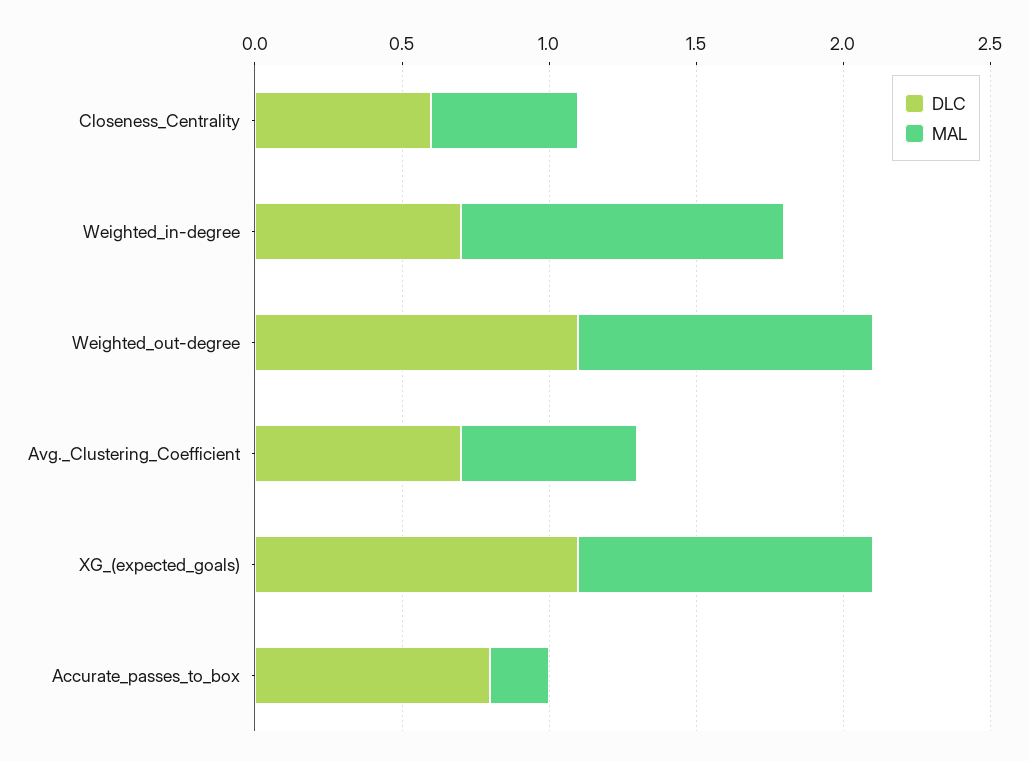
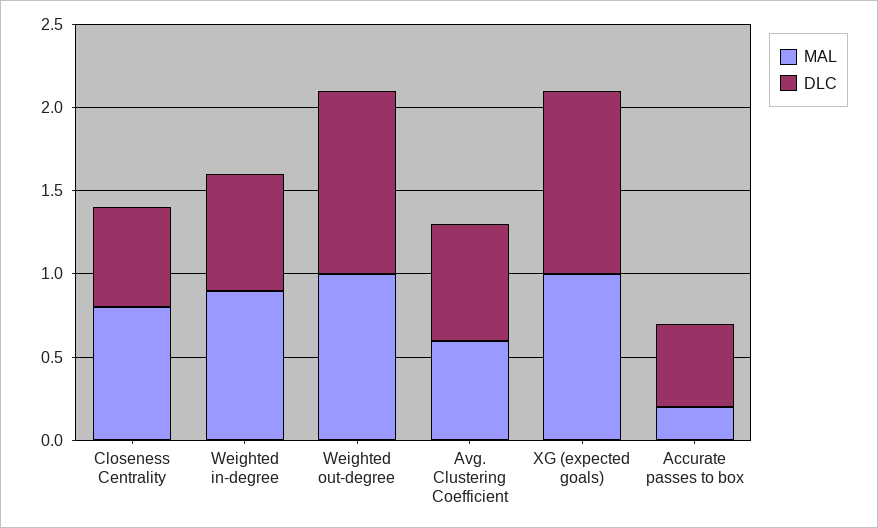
  {
    "DLC": {
      "Closeness_Centrality": 0.6,
      "Weighted_in-degree": 0.7,
      "Weighted_out-degree": 1.1,
      "Avg._Clustering_Coefficient": 0.7,
      "XG_(expected_goals)": 1.1,
-     "Accurate_passes_to_box": 0.8
+     "Accurate_passes_to_box": 0.5
    },
    "MAL": {
-     "Closeness_Centrality": 0.5,
+     "Closeness_Centrality": 0.8,
-     "Weighted_in-degree": 1.1,
+     "Weighted_in-degree": 0.9,
      "Weighted_out-degree": 1,
      "Avg._Clustering_Coefficient": 0.6,
      "XG_(expected_goals)": 1,
      "Accurate_passes_to_box": 0.2
    }
  }

